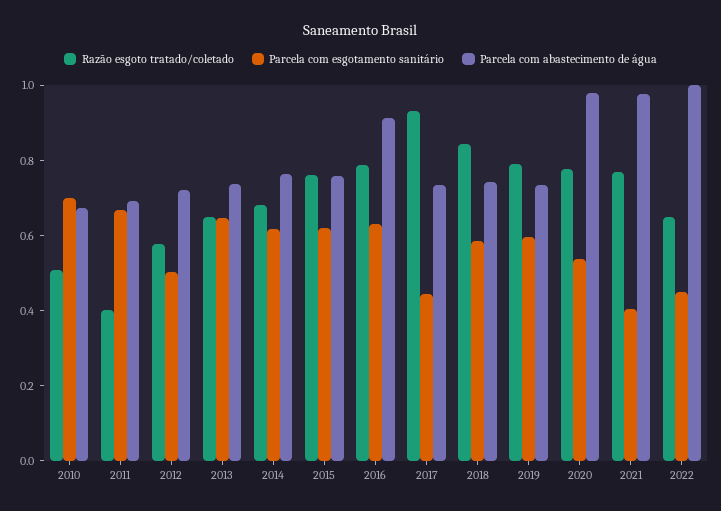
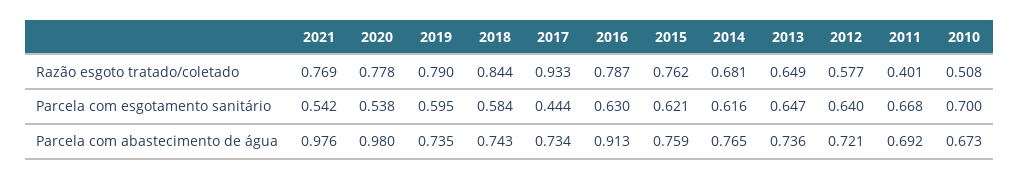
  {
    "Razão esgoto tratado/coletado": {
      "2010": 0.508,
      "2011": 0.401,
      "2012": 0.577,
      "2013": 0.649,
      "2014": 0.681,
      "2015": 0.762,
      "2016": 0.787,
      "2017": 0.933,
      "2018": 0.844,
      "2019": 0.79,
      "2020": 0.778,
-     "2021": 0.769,
+     "2021": 0.769
-     "2022": 0.65
    },
    "Parcela com esgotamento sanitário": {
      "2010": 0.7,
      "2011": 0.668,
-     "2012": 0.5,
+     "2012": 0.64,
      "2013": 0.647,
      "2014": 0.616,
      "2015": 0.621,
      "2016": 0.63,
      "2017": 0.444,
      "2018": 0.584,
      "2019": 0.595,
      "2020": 0.538,
-     "2021": 0.4,
+     "2021": 0.542
-     "2022": 0.45
    },
    "Parcela com abastecimento de água": {
      "2010": 0.673,
      "2011": 0.692,
      "2012": 0.721,
      "2013": 0.736,
      "2014": 0.765,
      "2015": 0.759,
      "2016": 0.913,
      "2017": 0.734,
      "2018": 0.743,
      "2019": 0.735,
      "2020": 0.98,
-     "2021": 0.976,
+     "2021": 0.976
-     "2022": 1
    }
  }

